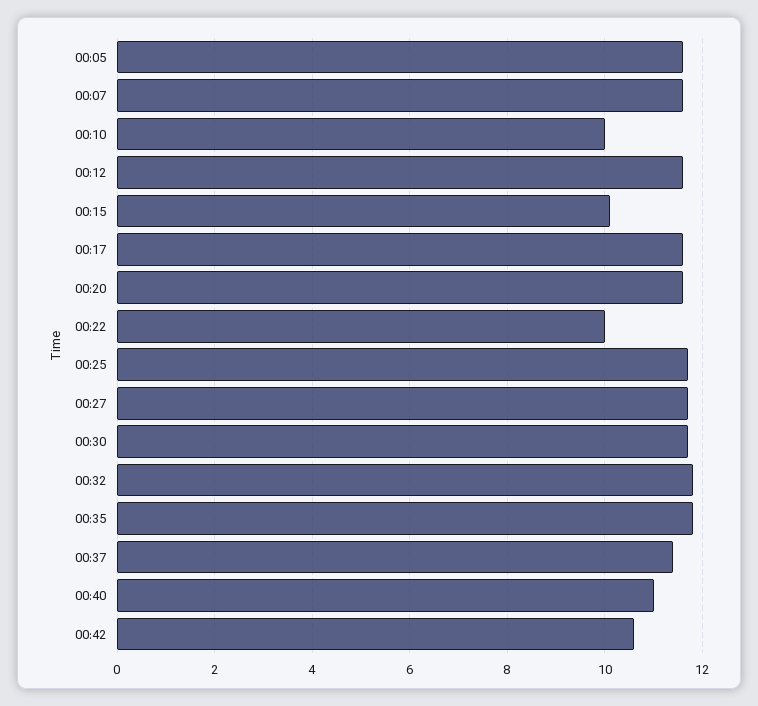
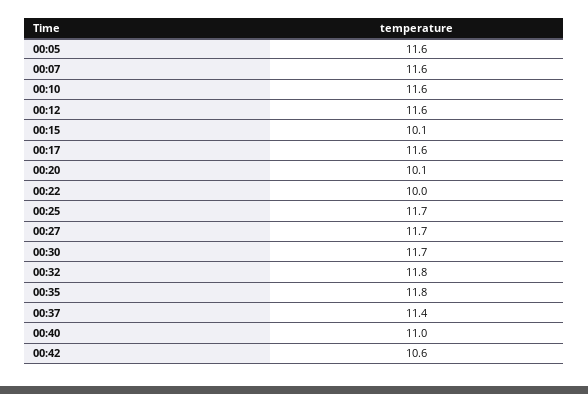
  {
    "00:05": 11.6,
    "00:07": 11.6,
-   "00:10": 10,
+   "00:10": 11.6,
    "00:12": 11.6,
    "00:15": 10.1,
    "00:17": 11.6,
-   "00:20": 11.5,
+   "00:20": 10.1,
    "00:22": 10,
    "00:25": 11.7,
    "00:27": 11.7,
    "00:30": 11.7,
    "00:32": 11.8,
    "00:35": 11.8,
    "00:37": 11.4,
    "00:40": 11,
    "00:42": 10.6
  }

